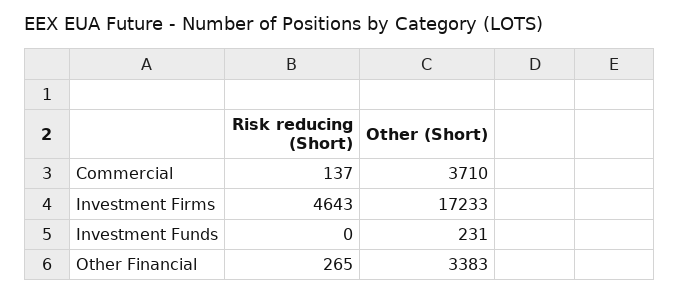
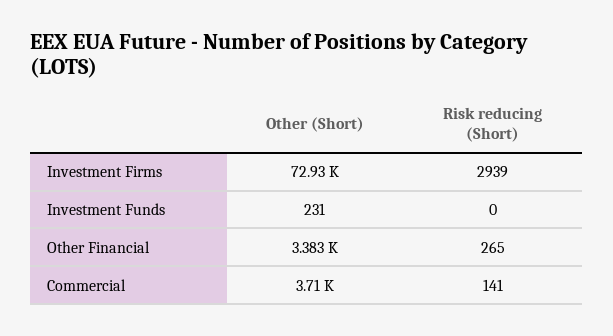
  {
    "Risk reducing (Short)": {
-     "Commercial": 137,
+     "Commercial": 141,
-     "Investment Firms": 4643,
+     "Investment Firms": 2939,
      "Investment Funds": 0,
      "Other Financial": 265
    },
    "Other (Short)": {
      "Commercial": 3710,
-     "Investment Firms": 17233,
+     "Investment Firms": 72930,
      "Investment Funds": 231,
      "Other Financial": 3383
    }
  }

